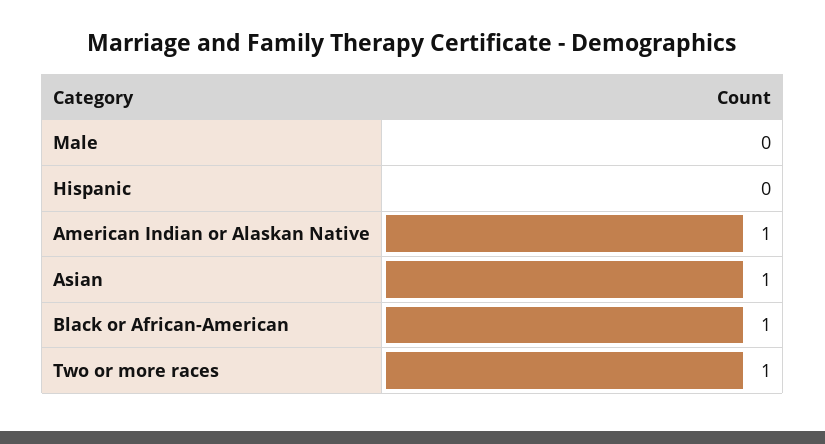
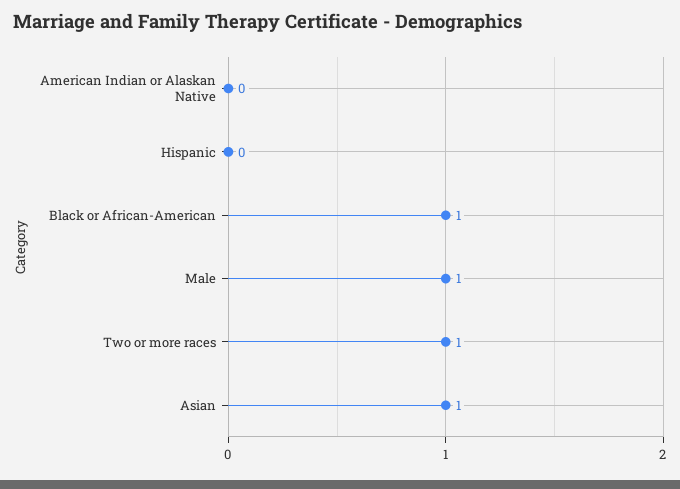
  {
-   "Male": 0,
+   "Male": 1,
    "Hispanic": 0,
-   "American Indian or Alaskan Native": 1,
+   "American Indian or Alaskan Native": 0,
    "Asian": 1,
    "Black or African-American": 1,
    "Two or more races": 1
  }

